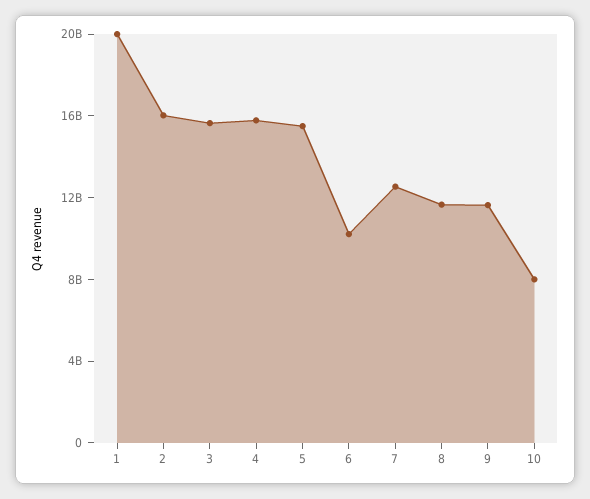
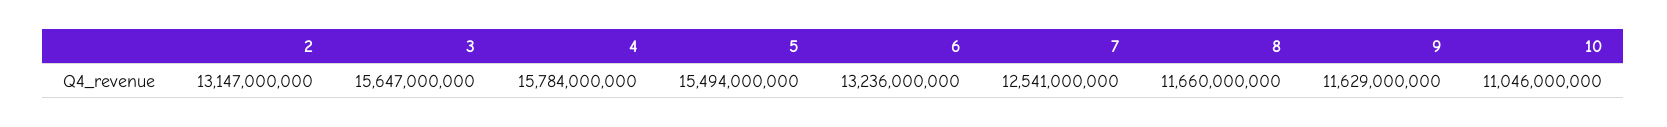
  {
-   "1": 20000000000,
-   "2": 16000000000,
+   "2": 13147000000,
    "3": 15647000000,
    "4": 15784000000,
    "5": 15494000000,
-   "6": 10000000000,
+   "6": 13236000000,
    "7": 12541000000,
    "8": 11660000000,
    "9": 11629000000,
-   "10": 8000000000
+   "10": 11046000000
  }

